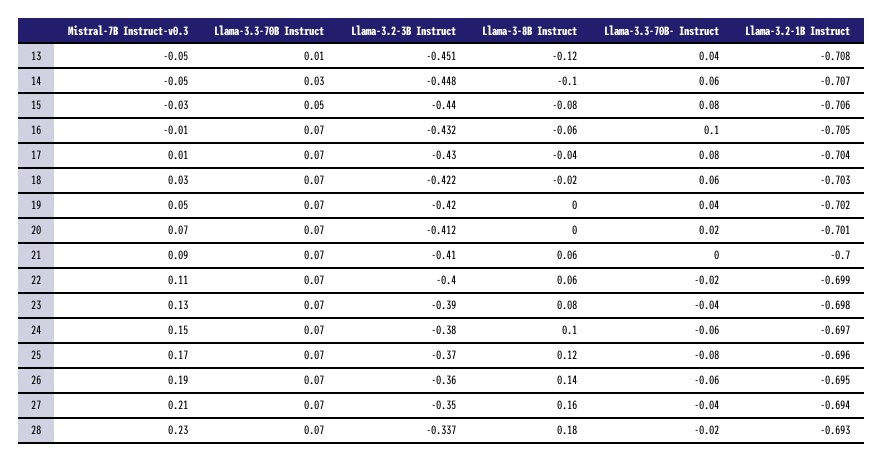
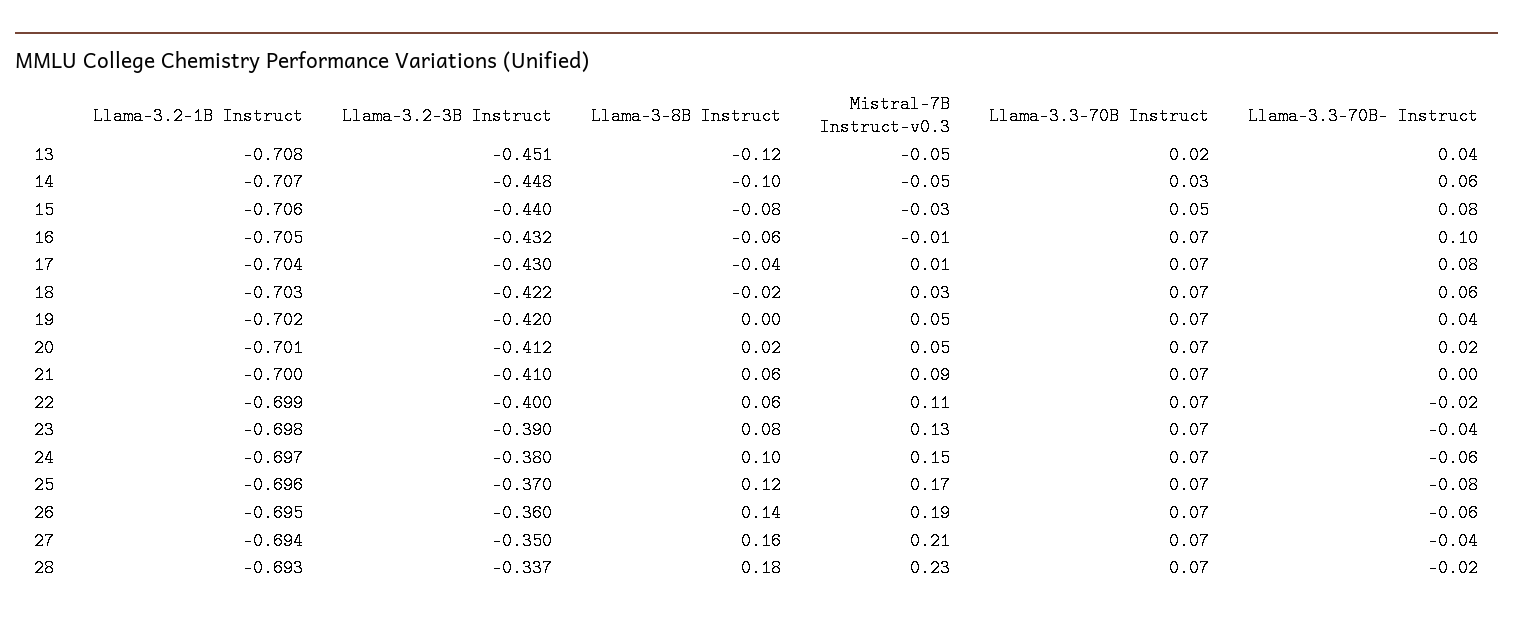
  {
    "Mistral-7B Instruct-v0.3": {
      "13": -0.05,
      "14": -0.05,
      "15": -0.03,
      "16": -0.01,
      "17": 0.01,
      "18": 0.03,
      "19": 0.05,
-     "20": 0.07,
+     "20": 0.05,
      "21": 0.09,
      "22": 0.11,
      "23": 0.13,
      "24": 0.15,
      "25": 0.17,
      "26": 0.19,
      "27": 0.21,
      "28": 0.23
    },
    "Llama-3.3-70B Instruct": {
-     "13": 0.01,
+     "13": 0.02,
      "14": 0.03,
      "15": 0.05,
      "16": 0.07,
      "17": 0.07,
      "18": 0.07,
      "19": 0.07,
      "20": 0.07,
      "21": 0.07,
      "22": 0.07,
      "23": 0.07,
      "24": 0.07,
      "25": 0.07,
      "26": 0.07,
      "27": 0.07,
      "28": 0.07
    },
    "Llama-3.2-3B Instruct": {
      "13": -0.451,
      "14": -0.448,
      "15": -0.44,
      "16": -0.432,
      "17": -0.43,
      "18": -0.422,
      "19": -0.42,
      "20": -0.412,
      "21": -0.41,
      "22": -0.4,
      "23": -0.39,
      "24": -0.38,
      "25": -0.37,
      "26": -0.36,
      "27": -0.35,
      "28": -0.337
    },
    "Llama-3-8B Instruct": {
      "13": -0.12,
      "14": -0.1,
      "15": -0.08,
      "16": -0.06,
      "17": -0.04,
      "18": -0.02,
      "19": 0,
-     "20": 0,
+     "20": 0.02,
      "21": 0.06,
      "22": 0.06,
      "23": 0.08,
      "24": 0.1,
      "25": 0.12,
      "26": 0.14,
      "27": 0.16,
      "28": 0.18
    },
    "Llama-3.3-70B- Instruct": {
      "13": 0.04,
      "14": 0.06,
      "15": 0.08,
      "16": 0.1,
      "17": 0.08,
      "18": 0.06,
      "19": 0.04,
      "20": 0.02,
      "21": 0,
      "22": -0.02,
      "23": -0.04,
      "24": -0.06,
      "25": -0.08,
      "26": -0.06,
      "27": -0.04,
      "28": -0.02
    },
    "Llama-3.2-1B Instruct": {
      "13": -0.708,
      "14": -0.707,
      "15": -0.706,
      "16": -0.705,
      "17": -0.704,
      "18": -0.703,
      "19": -0.702,
      "20": -0.701,
      "21": -0.7,
      "22": -0.699,
      "23": -0.698,
      "24": -0.697,
      "25": -0.696,
      "26": -0.695,
      "27": -0.694,
      "28": -0.693
    }
  }

